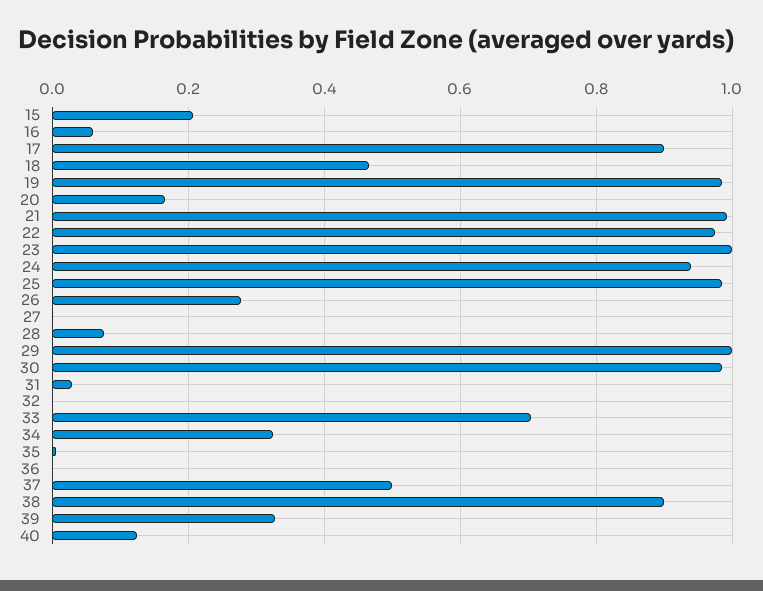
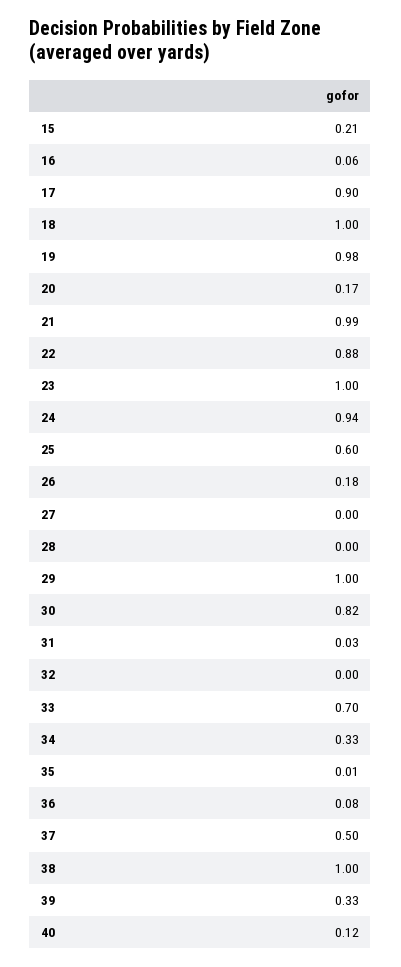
  {
    "15": 0.21,
    "16": 0.06,
    "17": 0.9,
-   "18": 0.46,
+   "18": 1,
    "19": 0.98,
    "20": 0.17,
    "21": 0.99,
-   "22": 0.98,
+   "22": 0.88,
    "23": 1,
    "24": 0.94,
-   "25": 0.98,
+   "25": 0.6,
-   "26": 0.28,
+   "26": 0.18,
    "27": 0,
-   "28": 0.08,
+   "28": 0,
    "29": 1,
-   "30": 0.98,
+   "30": 0.82,
    "31": 0.03,
    "32": 0,
    "33": 0.7,
    "34": 0.33,
    "35": 0.01,
-   "36": 0,
+   "36": 0.08,
    "37": 0.5,
-   "38": 0.9,
+   "38": 1,
    "39": 0.33,
    "40": 0.12
  }

